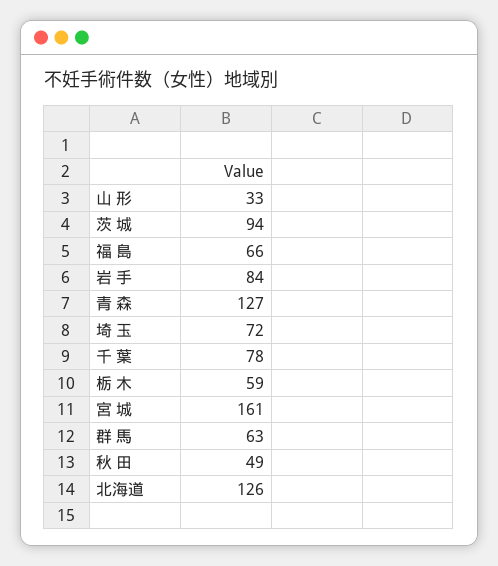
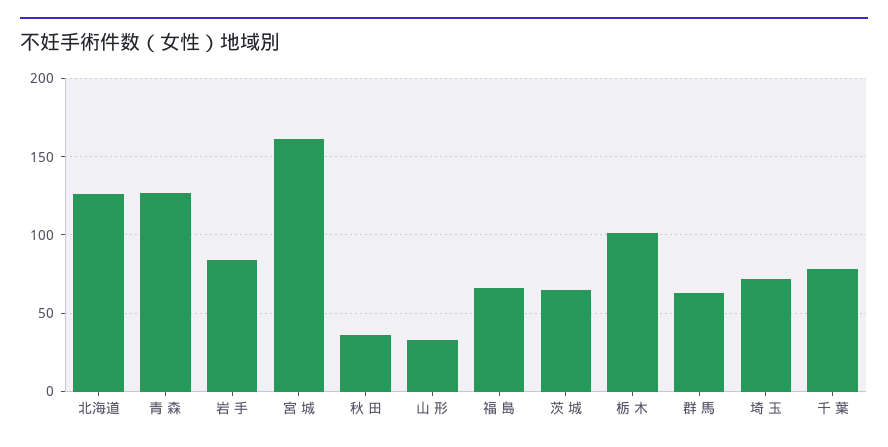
  {
    "山 形": 33,
-   "茨 城": 94,
+   "茨 城": 65,
    "福 島": 66,
    "岩 手": 84,
    "青 森": 127,
    "埼 玉": 72,
    "千 葉": 78,
-   "栃 木": 59,
+   "栃 木": 100,
    "宮 城": 161,
    "群 馬": 63,
-   "秋 田": 49,
+   "秋 田": 35,
    "北海道": 126
  }

